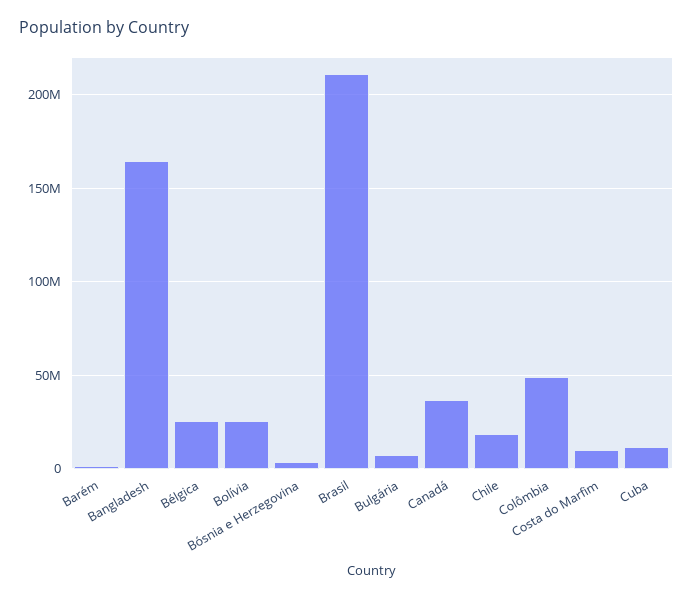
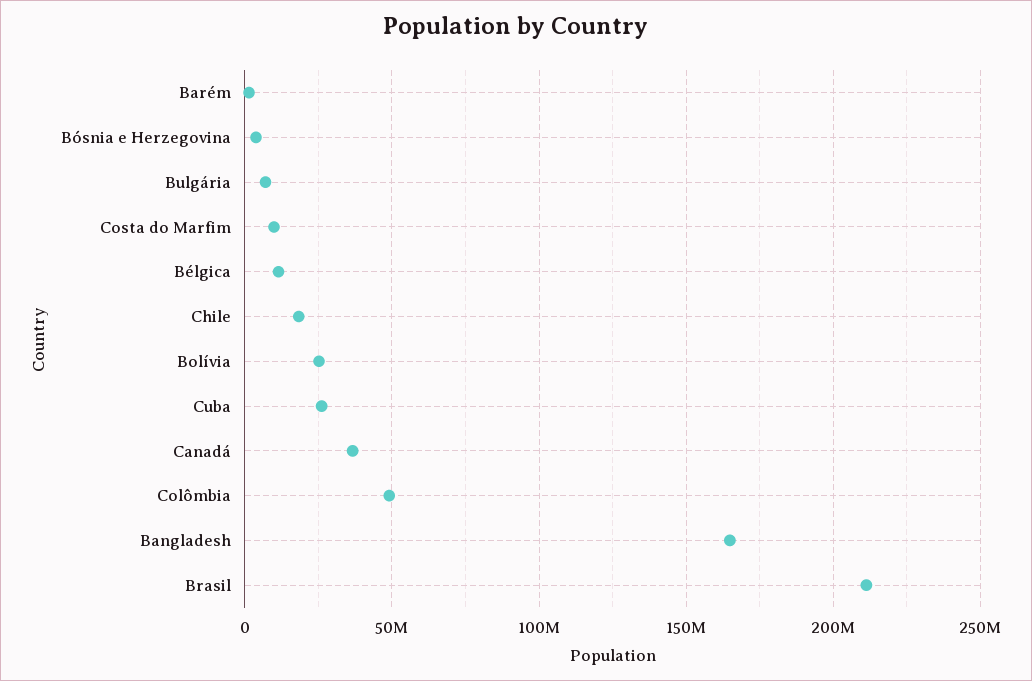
  {
    "Barém": 0,
    "Bangladesh": 165000000,
-   "Bélgica": 25000000,
+   "Bélgica": 10000000,
    "Bolívia": 25000000,
    "Bósnia e Herzegovina": 5000000,
    "Brasil": 210000000,
    "Bulgária": 5000000,
    "Canadá": 35000000,
    "Chile": 20000000,
    "Colômbia": 50000000,
    "Costa do Marfim": 10000000,
-   "Cuba": 10000000
+   "Cuba": 25000000
  }

